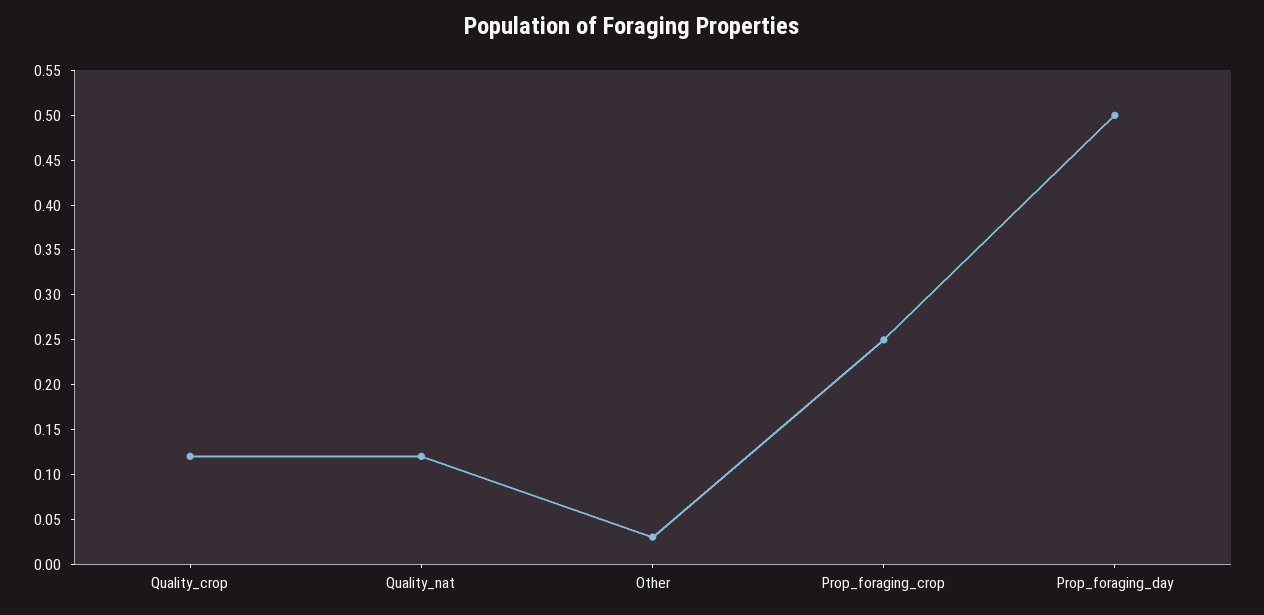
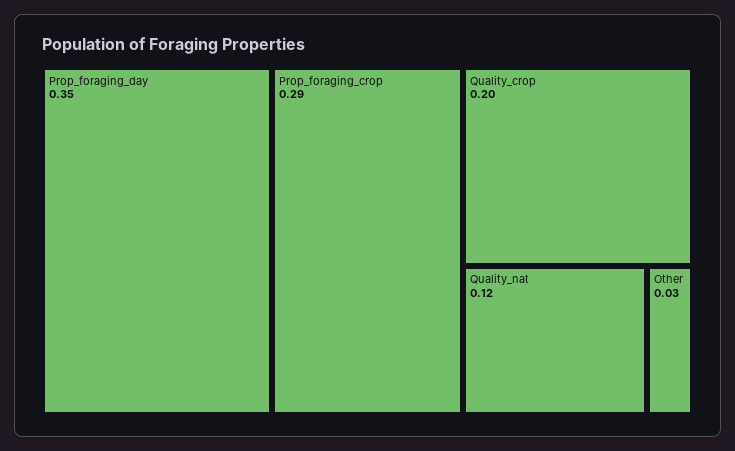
  {
-   "Quality_crop": 0.12,
+   "Quality_crop": 0.2,
    "Quality_nat": 0.12,
    "Other": 0.03,
-   "Prop_foraging_crop": 0.25,
+   "Prop_foraging_crop": 0.29,
-   "Prop_foraging_day": 0.5
+   "Prop_foraging_day": 0.35
  }

